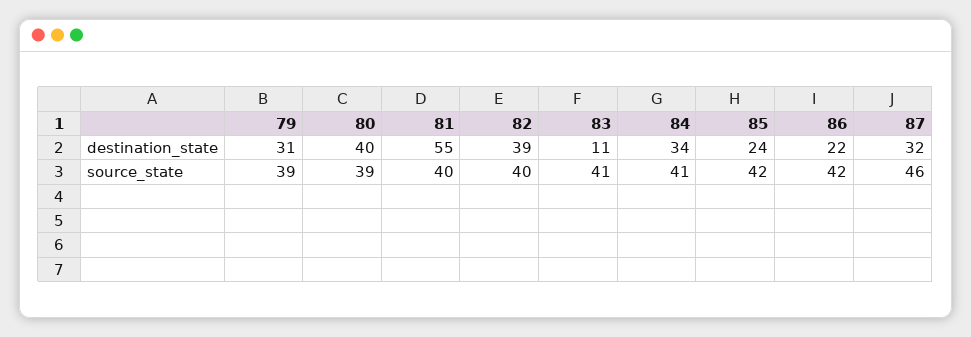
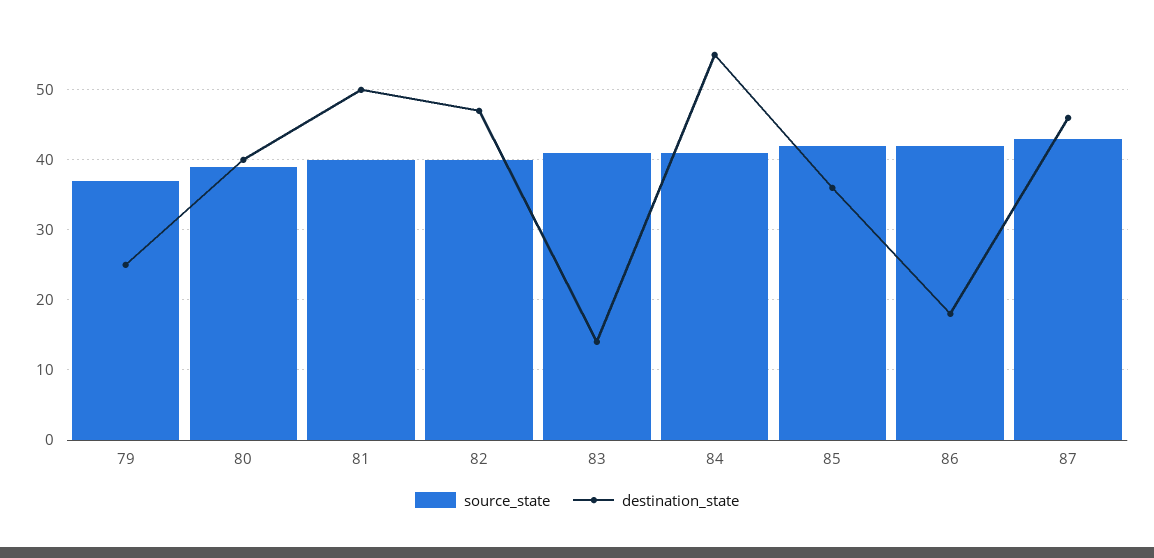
  {
    "destination_state": {
-     "79": 31,
+     "79": 25,
      "80": 40,
-     "81": 55,
+     "81": 50,
-     "82": 39,
+     "82": 47,
-     "83": 11,
+     "83": 14,
-     "84": 34,
+     "84": 55,
-     "85": 24,
+     "85": 36,
-     "86": 22,
+     "86": 18,
-     "87": 32
+     "87": 46
    },
    "source_state": {
-     "79": 39,
+     "79": 37,
      "80": 39,
      "81": 40,
      "82": 40,
      "83": 41,
      "84": 41,
      "85": 42,
      "86": 42,
-     "87": 46
+     "87": 43
    }
  }

